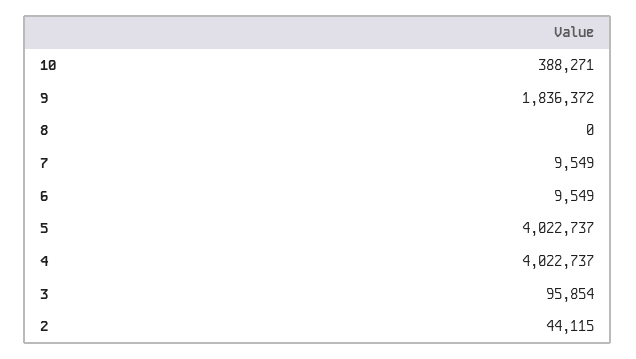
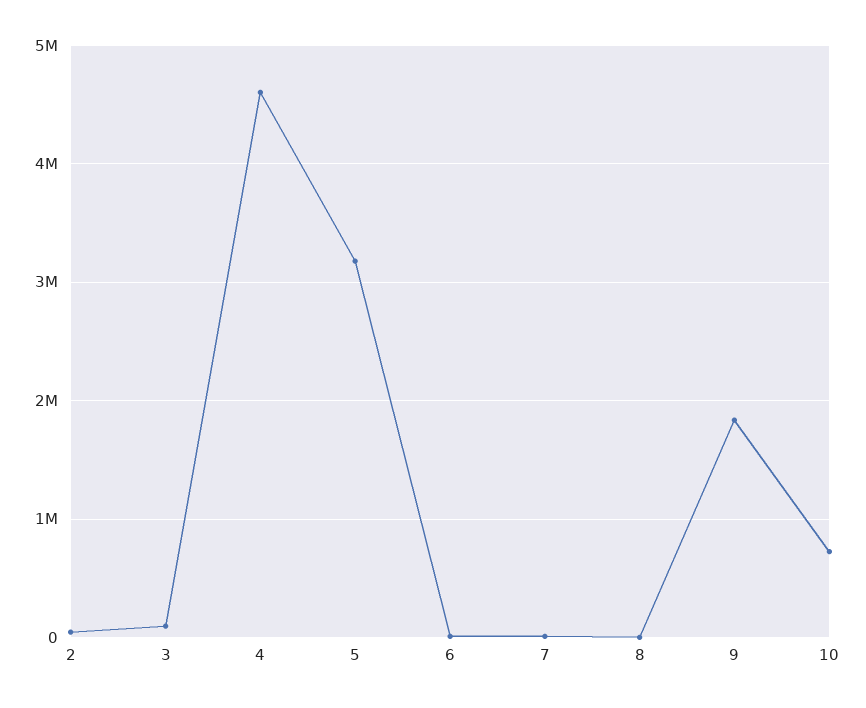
  {
-   "10": 388271,
+   "10": 700000,
    "9": 1836372,
    "8": 0,
    "7": 9549,
    "6": 9549,
-   "5": 4022737,
+   "5": 3200000,
-   "4": 4022737,
+   "4": 4600000,
    "3": 95854,
    "2": 44115
  }

